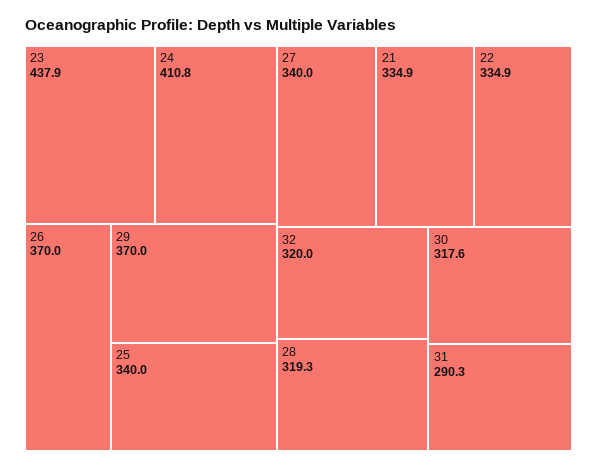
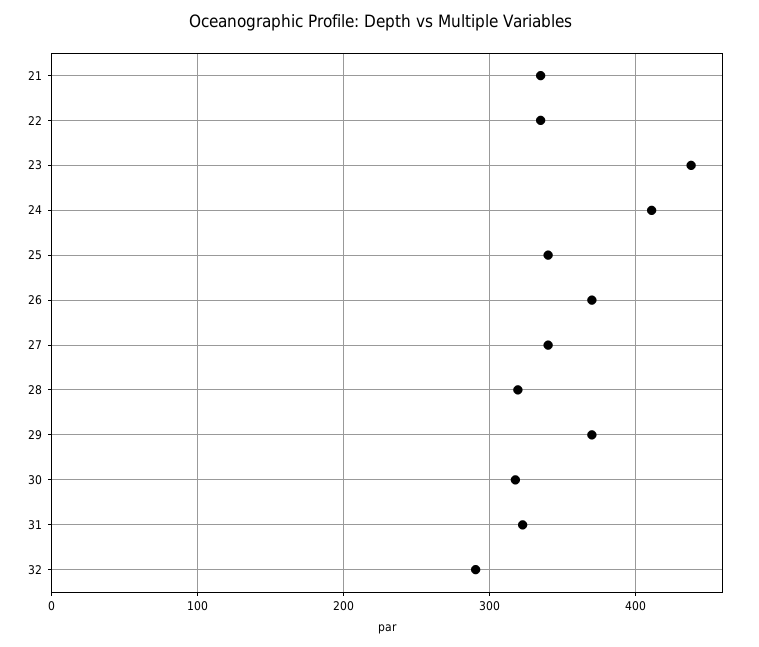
  {
    "23": 437.9,
    "24": 410.8,
    "26": 370,
    "29": 370,
    "25": 340,
    "27": 340,
    "21": 334.9,
    "22": 334.9,
-   "32": 320,
+   "32": 290,
    "28": 319.3,
    "30": 317.6,
-   "31": 290.3
+   "31": 320
  }

